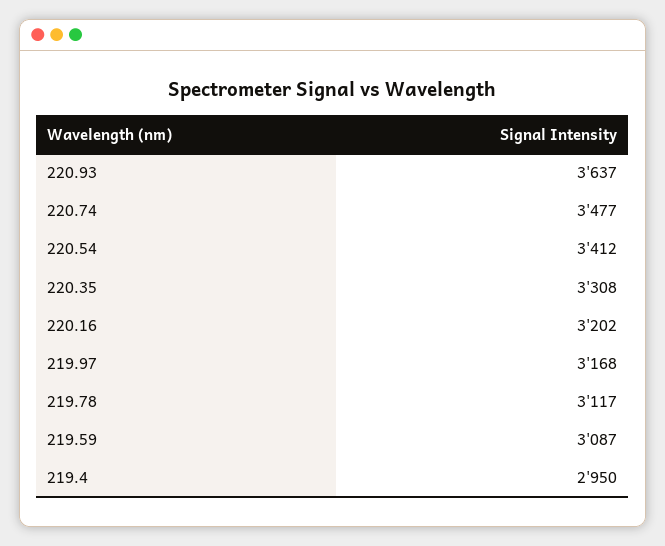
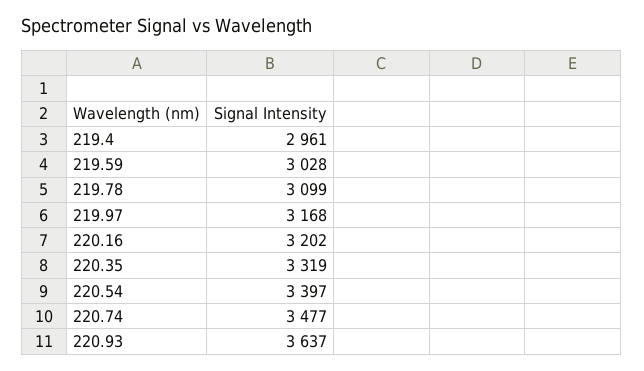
  {
    "220.93": 3637,
    "220.74": 3477,
-   "220.54": 3412,
+   "220.54": 3397,
-   "220.35": 3308,
+   "220.35": 3319,
    "220.16": 3202,
    "219.97": 3168,
-   "219.78": 3117,
+   "219.78": 3099,
-   "219.59": 3087,
+   "219.59": 3028,
-   "219.4": 2950
+   "219.4": 2961
  }

